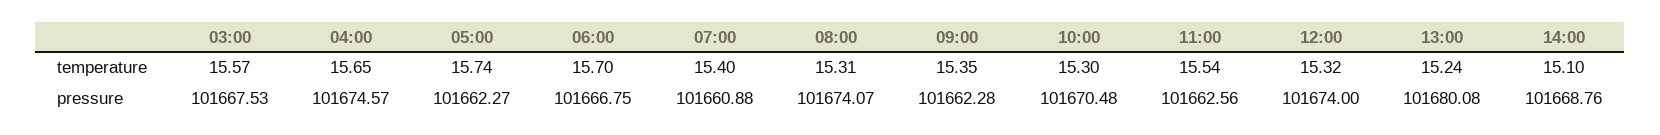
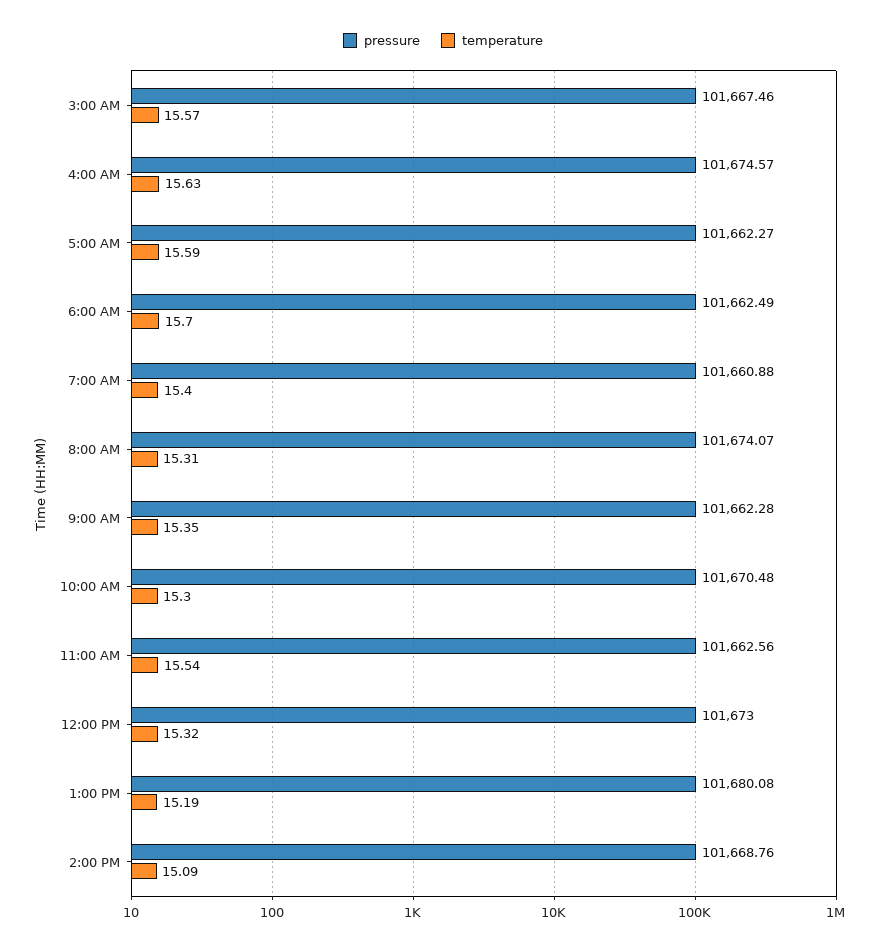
  {
    "temperature": {
      "03:00": 15.57,
-     "04:00": 15.65,
+     "04:00": 15.63,
-     "05:00": 15.74,
+     "05:00": 15.59,
      "06:00": 15.7,
      "07:00": 15.4,
      "08:00": 15.31,
      "09:00": 15.35,
      "10:00": 15.3,
      "11:00": 15.54,
      "12:00": 15.32,
-     "13:00": 15.24,
+     "13:00": 15.19,
-     "14:00": 15.1
+     "14:00": 15.09
    },
    "pressure": {
-     "03:00": 101667.53,
+     "03:00": 101667.46,
      "04:00": 101674.57,
      "05:00": 101662.27,
-     "06:00": 101666.75,
+     "06:00": 101662.49,
      "07:00": 101660.88,
      "08:00": 101674.07,
      "09:00": 101662.28,
      "10:00": 101670.48,
      "11:00": 101662.56,
-     "12:00": 101674,
+     "12:00": 101673,
      "13:00": 101680.08,
      "14:00": 101668.76
    }
  }

